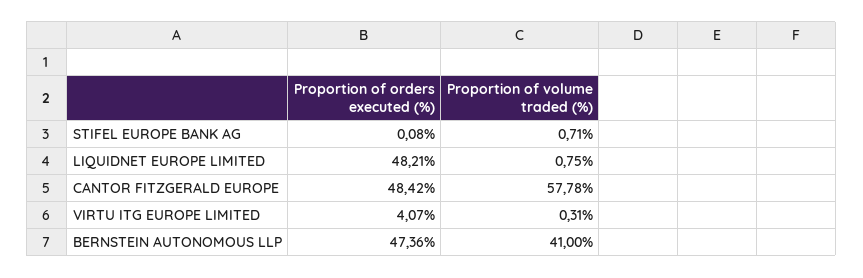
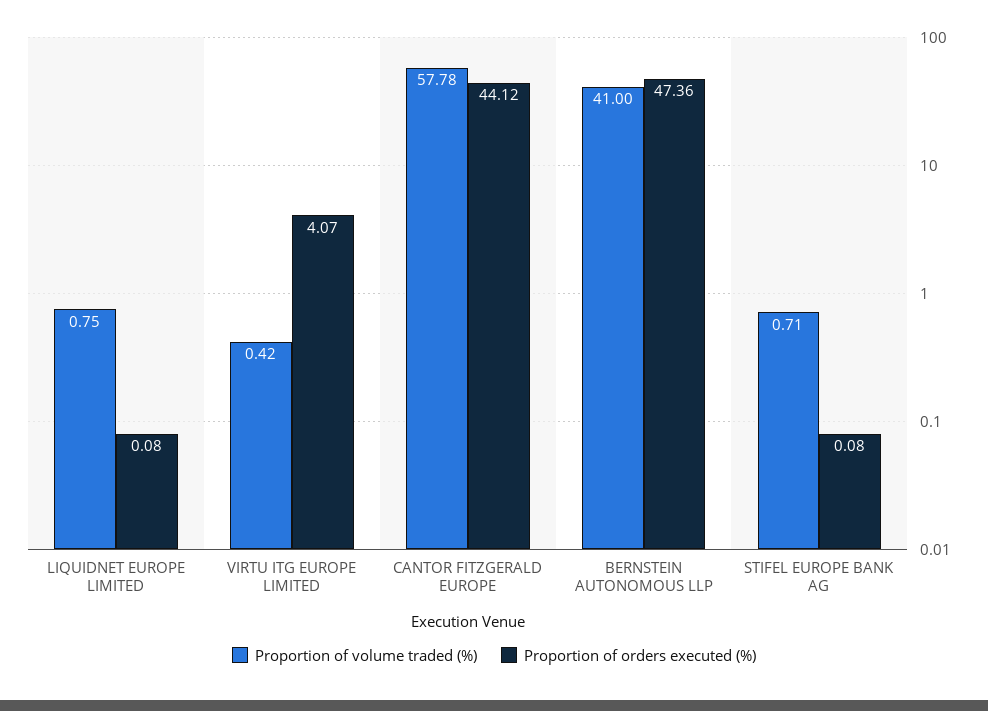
  {
    "Proportion of orders executed (%)": {
      "STIFEL EUROPE BANK AG": 0.08,
-     "LIQUIDNET EUROPE LIMITED": 48.21,
+     "LIQUIDNET EUROPE LIMITED": 0.08,
-     "CANTOR FITZGERALD EUROPE": 48.42,
+     "CANTOR FITZGERALD EUROPE": 44.12,
      "VIRTU ITG EUROPE LIMITED": 4.07,
      "BERNSTEIN AUTONOMOUS LLP": 47.36
    },
    "Proportion of volume traded (%)": {
      "STIFEL EUROPE BANK AG": 0.71,
      "LIQUIDNET EUROPE LIMITED": 0.75,
      "CANTOR FITZGERALD EUROPE": 57.78,
-     "VIRTU ITG EUROPE LIMITED": 0.31,
+     "VIRTU ITG EUROPE LIMITED": 0.42,
      "BERNSTEIN AUTONOMOUS LLP": 41
    }
  }

